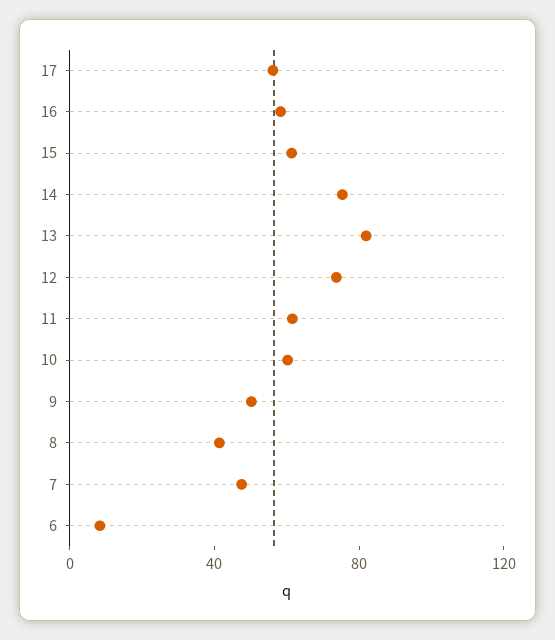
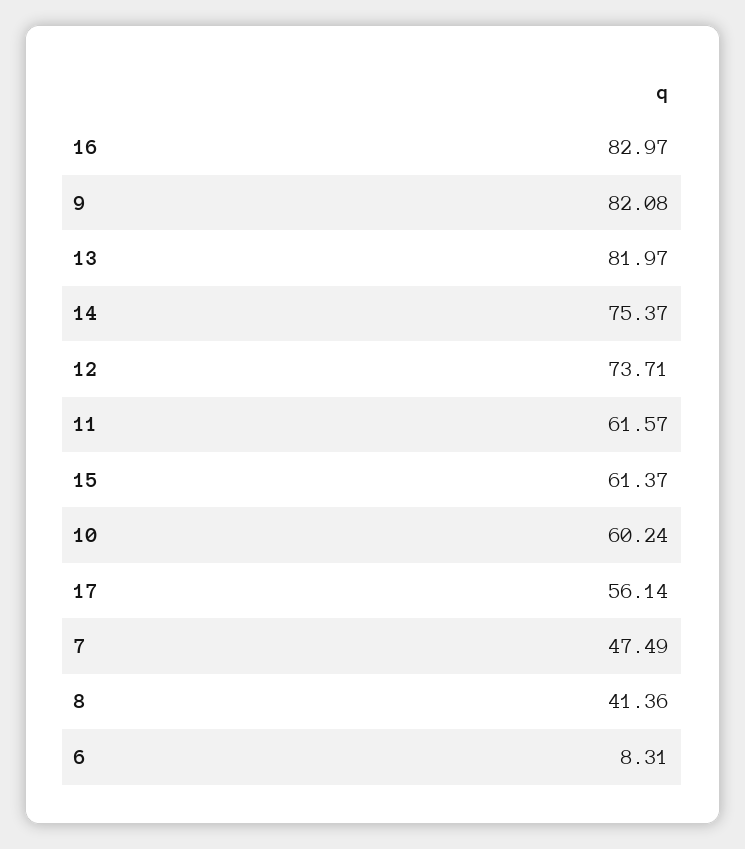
  {
    "17": 56.14,
-   "16": 60,
+   "16": 82.97,
    "15": 61.37,
    "14": 75.37,
    "13": 81.97,
    "12": 73.71,
    "11": 61.57,
    "10": 60.24,
-   "9": 50,
+   "9": 82.08,
    "8": 41.36,
    "7": 47.49,
    "6": 8.31
  }

